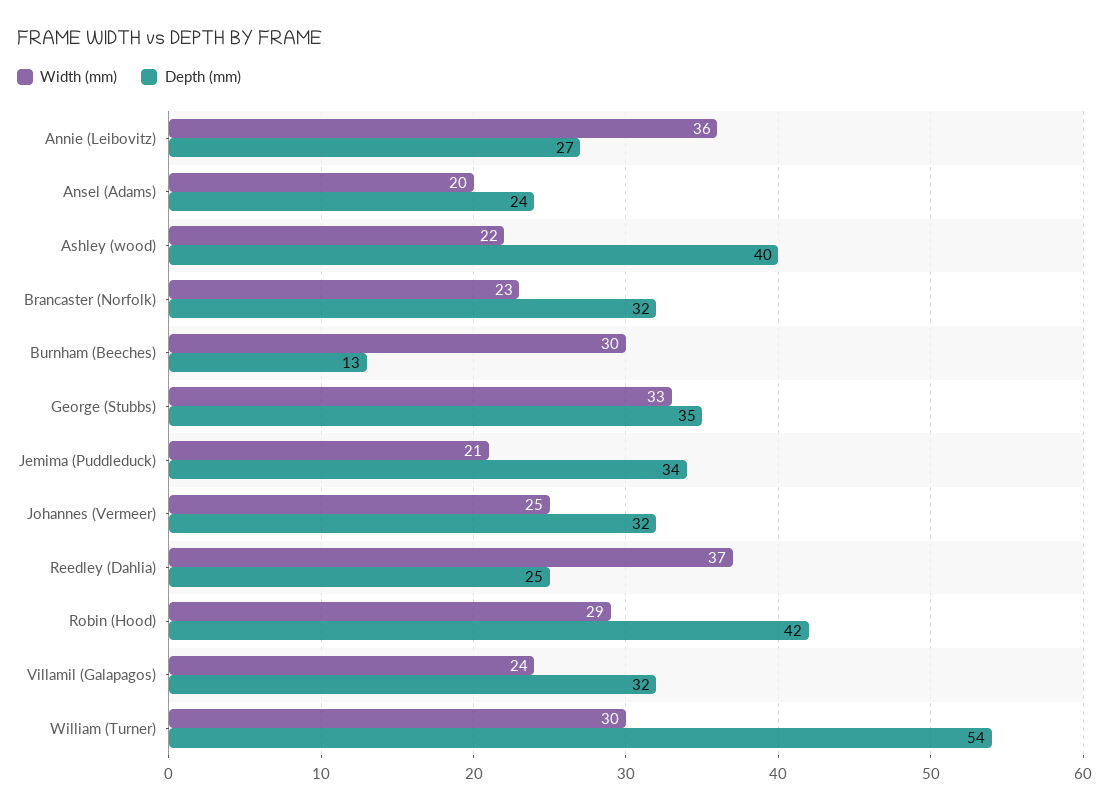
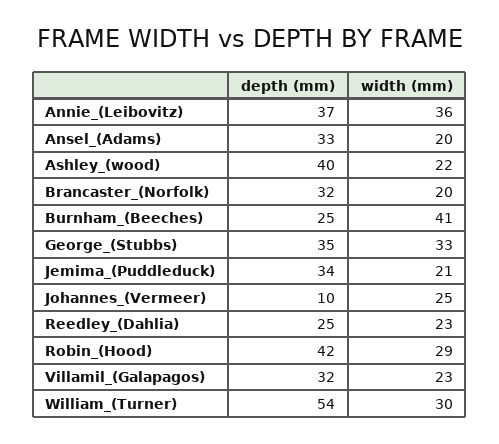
  {
    "Width (mm)": {
      "Annie (Leibovitz)": 36,
      "Ansel (Adams)": 20,
      "Ashley (wood)": 22,
-     "Brancaster (Norfolk)": 23,
+     "Brancaster (Norfolk)": 20,
-     "Burnham (Beeches)": 30,
+     "Burnham (Beeches)": 41,
      "George (Stubbs)": 33,
      "Jemima (Puddleduck)": 21,
      "Johannes (Vermeer)": 25,
-     "Reedley (Dahlia)": 37,
+     "Reedley (Dahlia)": 23,
      "Robin (Hood)": 29,
-     "Villamil (Galapagos)": 24,
+     "Villamil (Galapagos)": 23,
      "William (Turner)": 30
    },
    "Depth (mm)": {
-     "Annie (Leibovitz)": 27,
+     "Annie (Leibovitz)": 37,
-     "Ansel (Adams)": 24,
+     "Ansel (Adams)": 33,
      "Ashley (wood)": 40,
      "Brancaster (Norfolk)": 32,
-     "Burnham (Beeches)": 13,
+     "Burnham (Beeches)": 25,
      "George (Stubbs)": 35,
      "Jemima (Puddleduck)": 34,
-     "Johannes (Vermeer)": 32,
+     "Johannes (Vermeer)": 10,
      "Reedley (Dahlia)": 25,
      "Robin (Hood)": 42,
      "Villamil (Galapagos)": 32,
      "William (Turner)": 54
    }
  }

